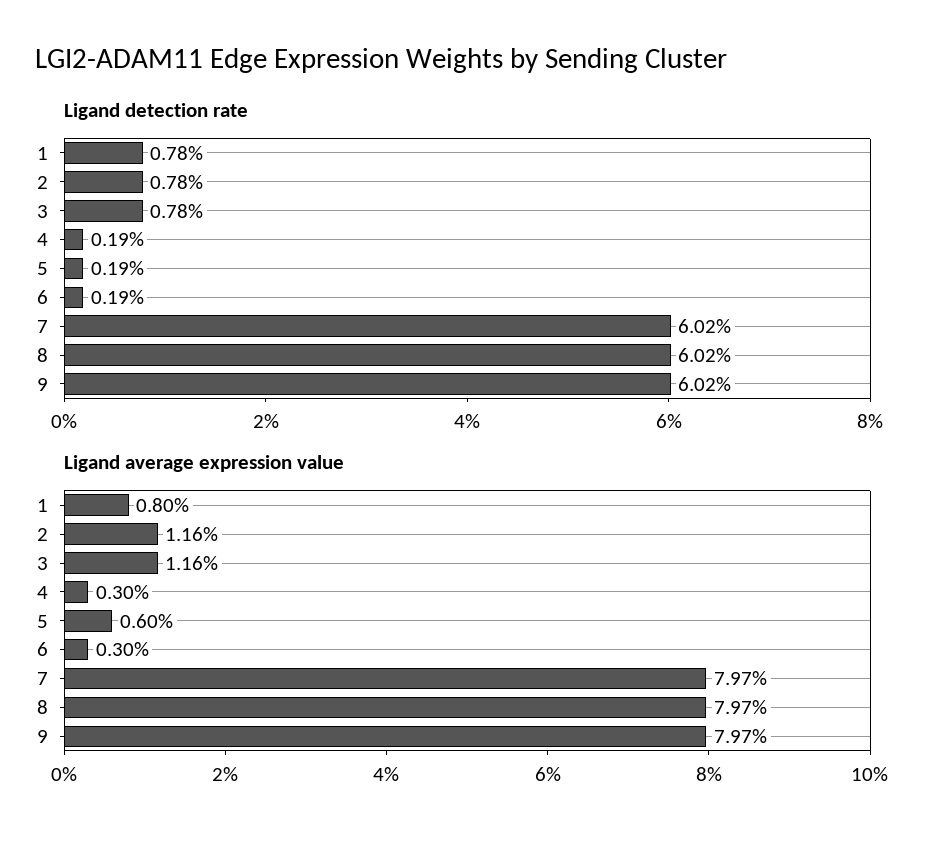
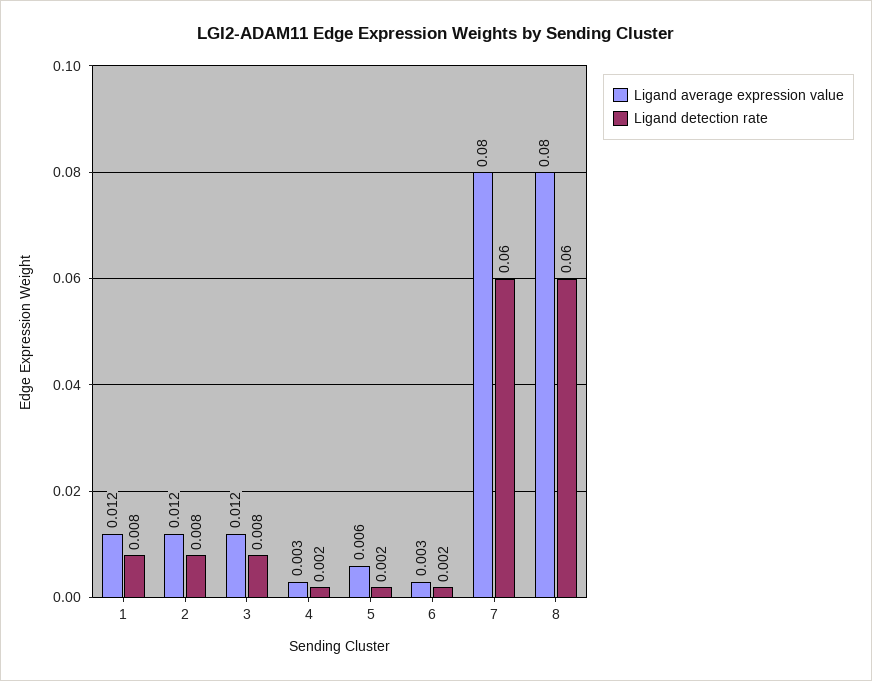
  {
    "Ligand detection rate": {
      "1": 0.0078,
      "2": 0.0078,
      "3": 0.0078,
      "4": 0.0019,
      "5": 0.0019,
      "6": 0.0019,
      "7": 0.0602,
-     "8": 0.0602,
+     "8": 0.0602
-     "9": 0.0602
    },
    "Ligand average expression value": {
-     "1": 0.008,
+     "1": 0.012,
      "2": 0.0116,
      "3": 0.0116,
      "4": 0.003,
      "5": 0.006,
      "6": 0.003,
      "7": 0.0797,
-     "8": 0.0797,
+     "8": 0.0797
-     "9": 0.0797
    }
  }

